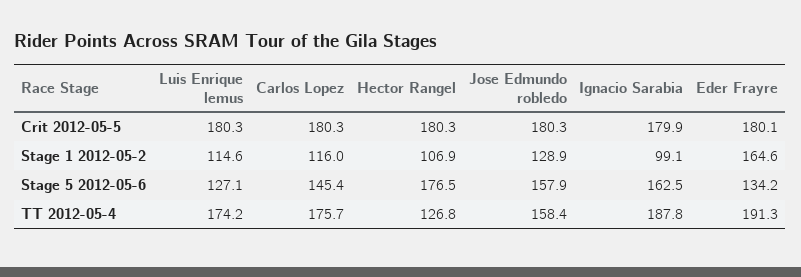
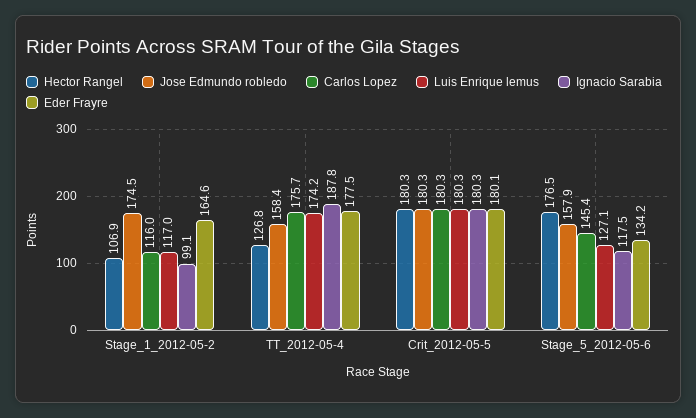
  {
    "Luis Enrique lemus": {
      "Crit 2012-05-5": 180.3,
-     "Stage 1 2012-05-2": 114.6,
+     "Stage 1 2012-05-2": 117,
      "Stage 5 2012-05-6": 127.1,
      "TT 2012-05-4": 174.2
    },
    "Carlos Lopez": {
      "Crit 2012-05-5": 180.3,
      "Stage 1 2012-05-2": 116,
      "Stage 5 2012-05-6": 145.4,
      "TT 2012-05-4": 175.7
    },
    "Hector Rangel": {
      "Crit 2012-05-5": 180.3,
      "Stage 1 2012-05-2": 106.9,
      "Stage 5 2012-05-6": 176.5,
      "TT 2012-05-4": 126.8
    },
    "Jose Edmundo robledo": {
      "Crit 2012-05-5": 180.3,
-     "Stage 1 2012-05-2": 128.9,
+     "Stage 1 2012-05-2": 174.5,
      "Stage 5 2012-05-6": 157.9,
      "TT 2012-05-4": 158.4
    },
    "Ignacio Sarabia": {
-     "Crit 2012-05-5": 179.9,
+     "Crit 2012-05-5": 180.3,
      "Stage 1 2012-05-2": 99.1,
-     "Stage 5 2012-05-6": 162.5,
+     "Stage 5 2012-05-6": 117.5,
      "TT 2012-05-4": 187.8
    },
    "Eder Frayre": {
      "Crit 2012-05-5": 180.1,
      "Stage 1 2012-05-2": 164.6,
      "Stage 5 2012-05-6": 134.2,
-     "TT 2012-05-4": 191.3
+     "TT 2012-05-4": 177.5
    }
  }

